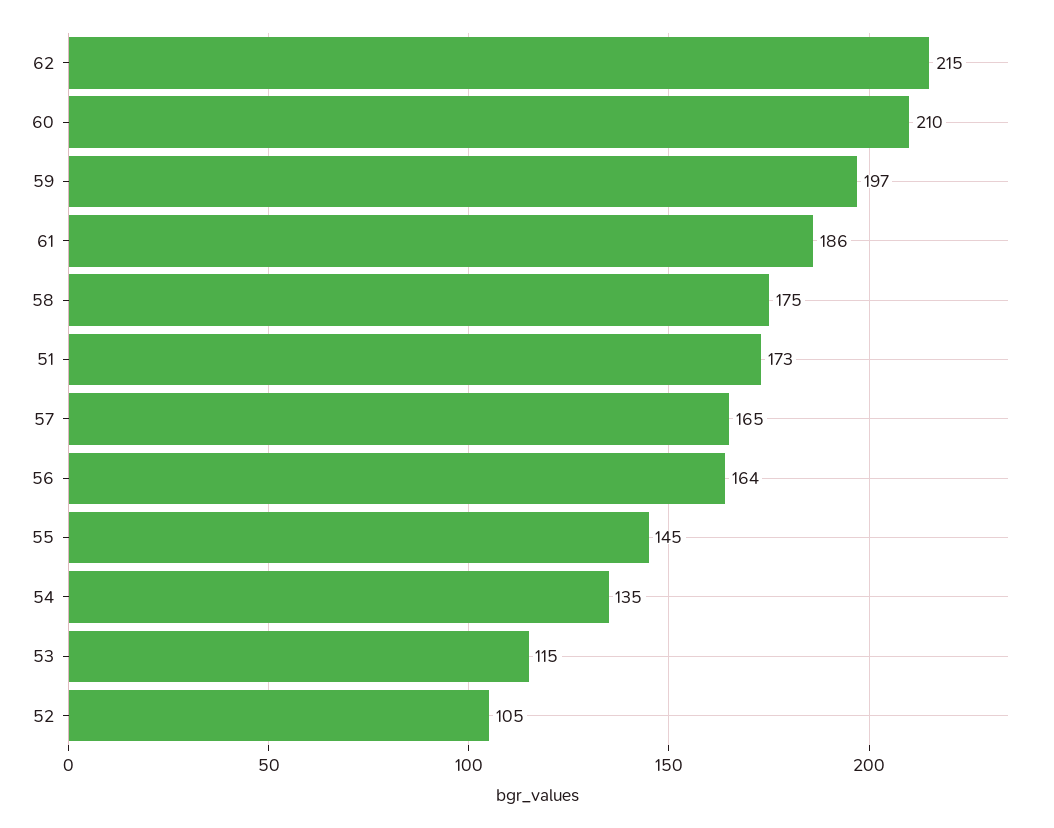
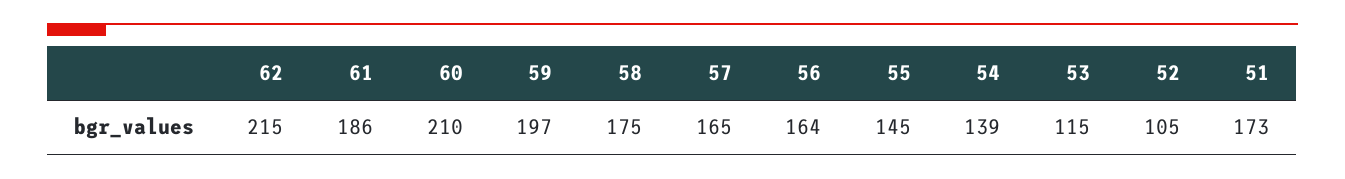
  {
    "62": 215,
    "60": 210,
    "59": 197,
    "61": 186,
    "58": 175,
    "51": 173,
    "57": 165,
    "56": 164,
    "55": 145,
-   "54": 135,
+   "54": 139,
    "53": 115,
    "52": 105
  }

